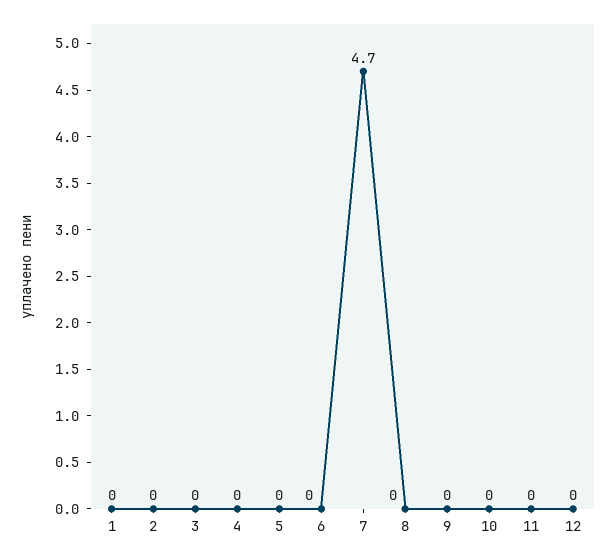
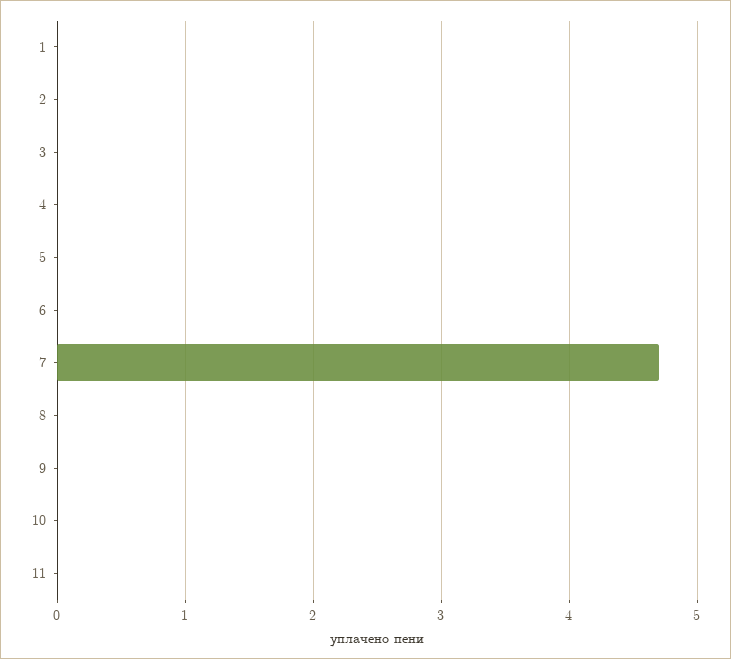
  {
    "1": 0,
    "2": 0,
    "3": 0,
    "4": 0,
    "5": 0,
    "6": 0,
    "7": 4.7,
    "8": 0,
    "9": 0,
    "10": 0,
-   "11": 0,
+   "11": 0
-   "12": 0
  }

